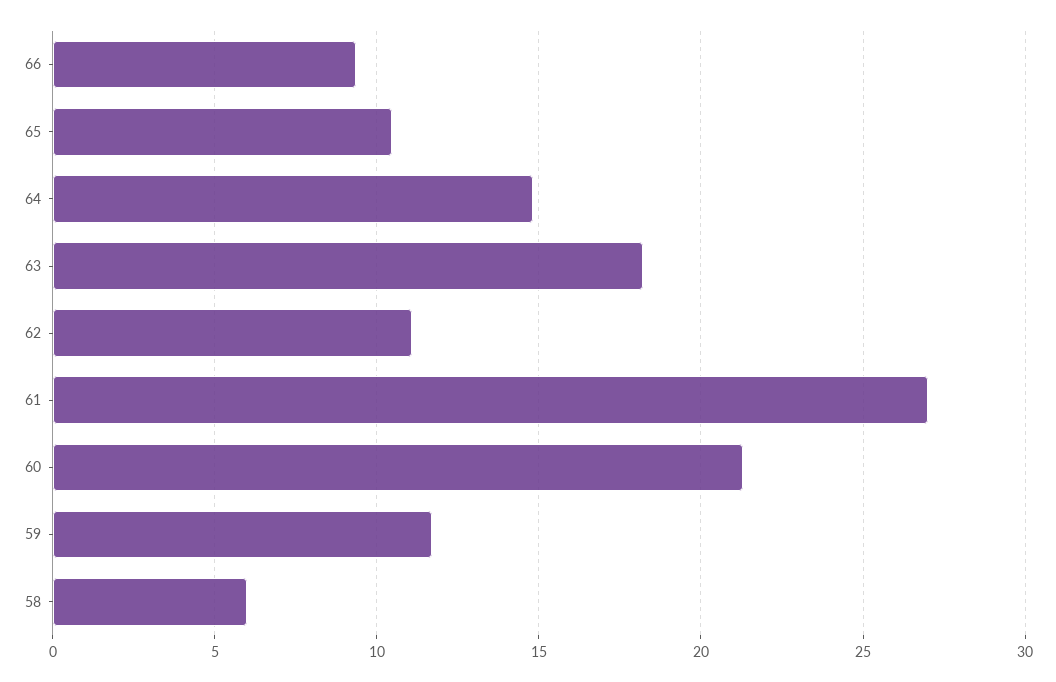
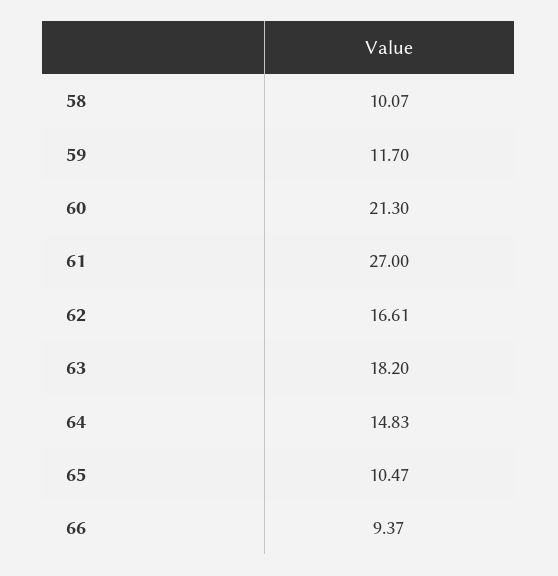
  {
    "66": 9.37,
    "65": 10.47,
    "64": 14.83,
    "63": 18.2,
-   "62": 11,
+   "62": 16.61,
    "61": 27,
    "60": 21.3,
    "59": 11.7,
-   "58": 6
+   "58": 10.07
  }

